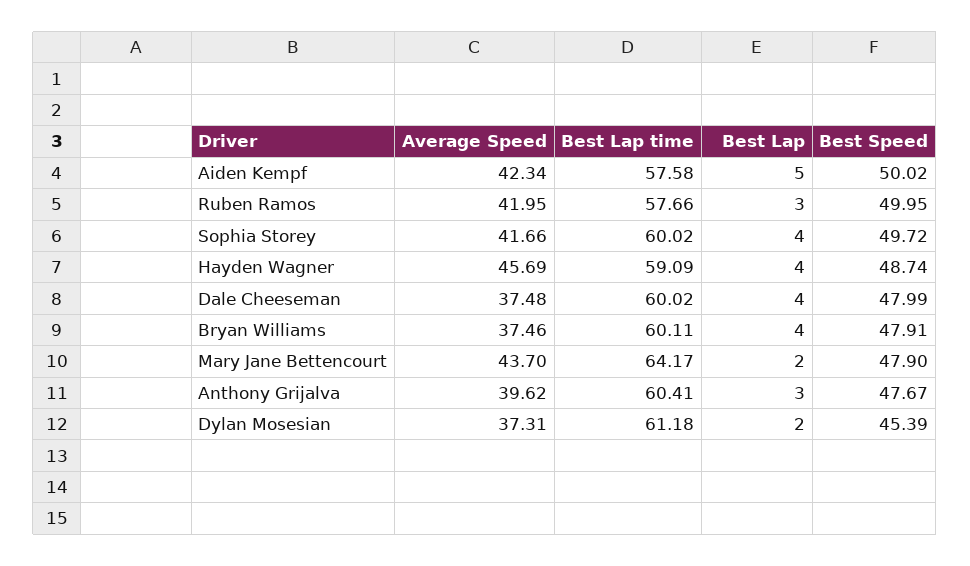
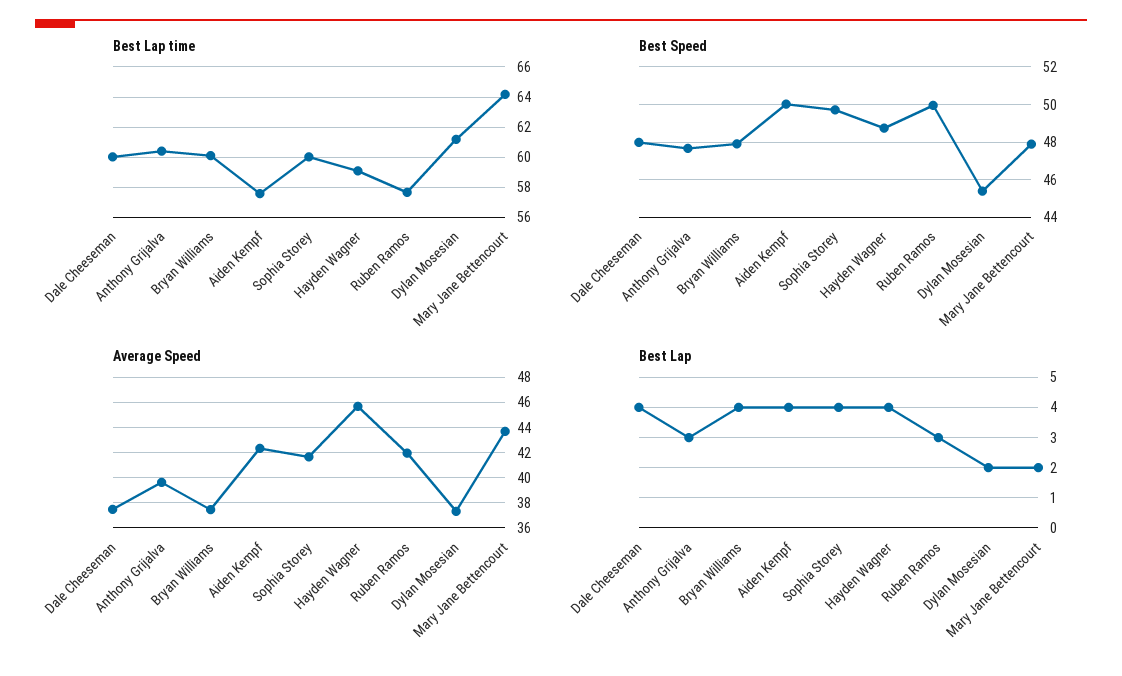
  {
    "Average Speed": {
      "Aiden Kempf": 42.34,
      "Ruben Ramos": 41.95,
      "Sophia Storey": 41.66,
      "Hayden Wagner": 45.69,
      "Dale Cheeseman": 37.48,
      "Bryan Williams": 37.46,
      "Mary Jane Bettencourt": 43.7,
      "Anthony Grijalva": 39.62,
      "Dylan Mosesian": 37.31
    },
    "Best Lap time": {
      "Aiden Kempf": 57.58,
      "Ruben Ramos": 57.66,
      "Sophia Storey": 60.02,
      "Hayden Wagner": 59.09,
      "Dale Cheeseman": 60.02,
      "Bryan Williams": 60.11,
      "Mary Jane Bettencourt": 64.17,
      "Anthony Grijalva": 60.41,
      "Dylan Mosesian": 61.18
    },
    "Best Lap": {
-     "Aiden Kempf": 5,
+     "Aiden Kempf": 4,
      "Ruben Ramos": 3,
      "Sophia Storey": 4,
      "Hayden Wagner": 4,
      "Dale Cheeseman": 4,
      "Bryan Williams": 4,
      "Mary Jane Bettencourt": 2,
      "Anthony Grijalva": 3,
      "Dylan Mosesian": 2
    },
    "Best Speed": {
      "Aiden Kempf": 50.02,
      "Ruben Ramos": 49.95,
      "Sophia Storey": 49.72,
      "Hayden Wagner": 48.74,
      "Dale Cheeseman": 47.99,
      "Bryan Williams": 47.91,
      "Mary Jane Bettencourt": 47.9,
      "Anthony Grijalva": 47.67,
      "Dylan Mosesian": 45.39
    }
  }

